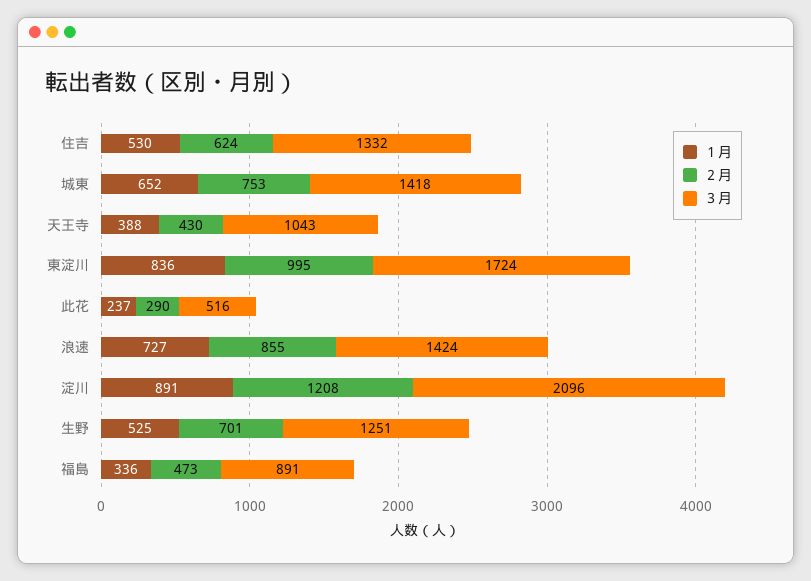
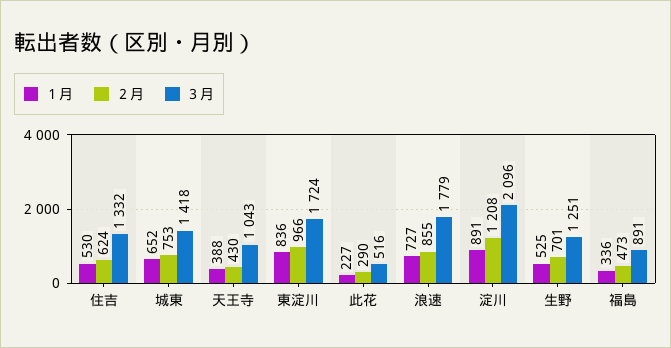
  {
    "１月": {
      "住吉": 530,
      "城東": 652,
      "天王寺": 388,
      "東淀川": 836,
-     "此花": 237,
+     "此花": 227,
      "浪速": 727,
      "淀川": 891,
      "生野": 525,
      "福島": 336
    },
    "２月": {
      "住吉": 624,
      "城東": 753,
      "天王寺": 430,
-     "東淀川": 995,
+     "東淀川": 966,
      "此花": 290,
      "浪速": 855,
      "淀川": 1208,
      "生野": 701,
      "福島": 473
    },
    "３月": {
      "住吉": 1332,
      "城東": 1418,
      "天王寺": 1043,
      "東淀川": 1724,
      "此花": 516,
-     "浪速": 1424,
+     "浪速": 1779,
      "淀川": 2096,
      "生野": 1251,
      "福島": 891
    }
  }

